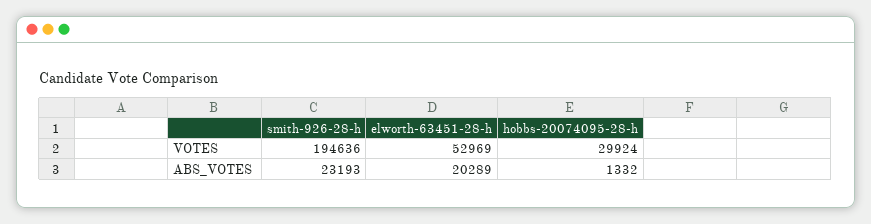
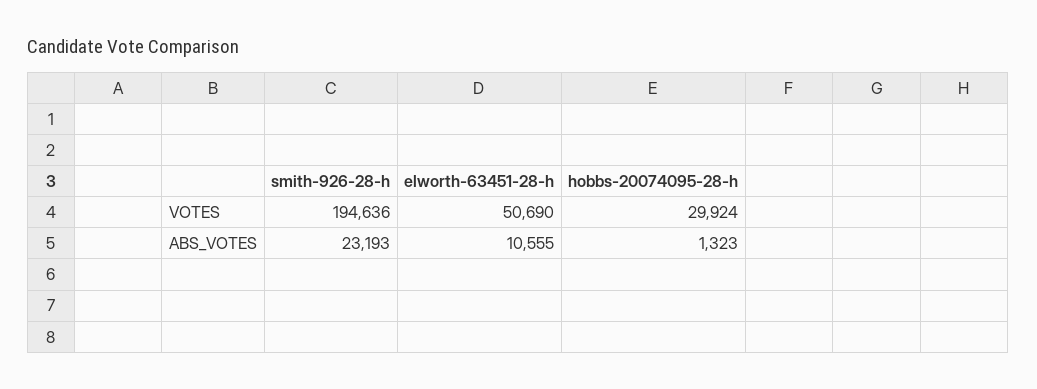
  {
    "smith-926-28-h": {
      "VOTES": 194636,
      "ABS_VOTES": 23193
    },
    "elworth-63451-28-h": {
-     "VOTES": 52969,
+     "VOTES": 50690,
-     "ABS_VOTES": 20289
+     "ABS_VOTES": 10555
    },
    "hobbs-20074095-28-h": {
      "VOTES": 29924,
-     "ABS_VOTES": 1332
+     "ABS_VOTES": 1323
    }
  }

